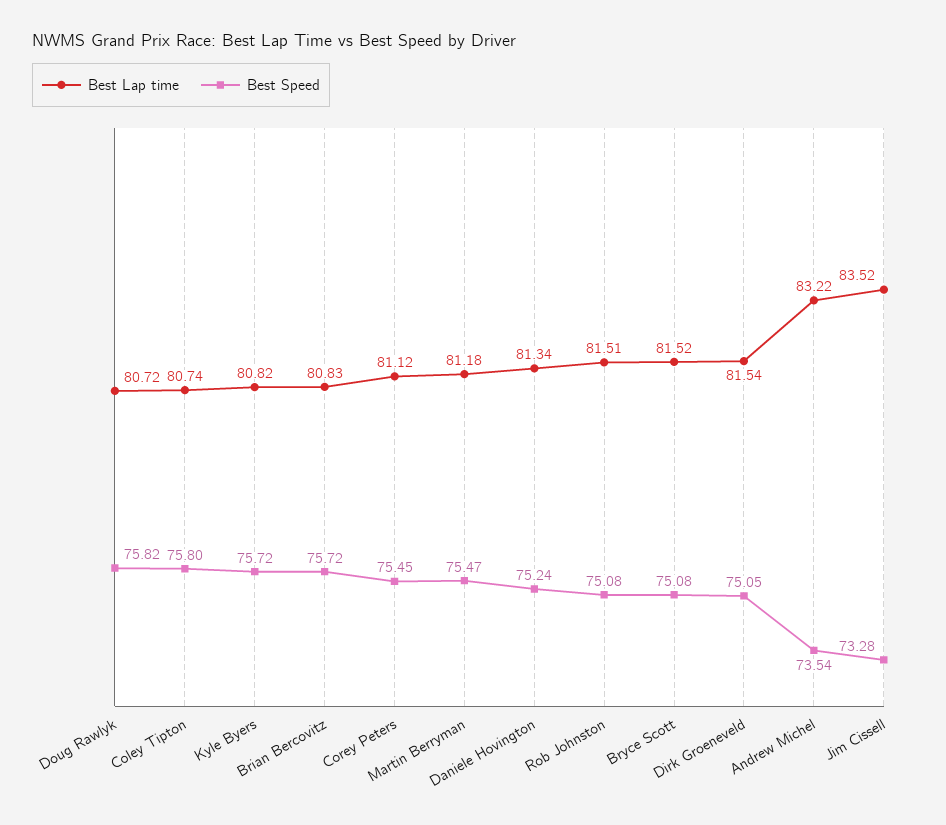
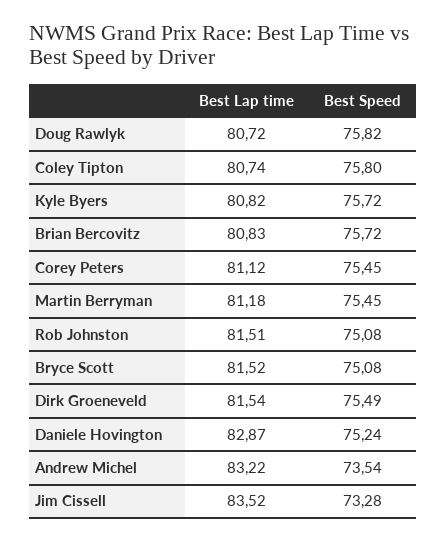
  {
    "Best Lap time": {
      "Doug Rawlyk": 80.72,
      "Coley Tipton": 80.74,
      "Kyle Byers": 80.82,
      "Brian Bercovitz": 80.83,
      "Corey Peters": 81.12,
      "Martin Berryman": 81.18,
-     "Daniele Hovington": 81.34,
+     "Daniele Hovington": 82.87,
      "Rob Johnston": 81.51,
      "Bryce Scott": 81.52,
      "Dirk Groeneveld": 81.54,
      "Andrew Michel": 83.22,
      "Jim Cissell": 83.52
    },
    "Best Speed": {
      "Doug Rawlyk": 75.82,
      "Coley Tipton": 75.8,
      "Kyle Byers": 75.72,
      "Brian Bercovitz": 75.72,
      "Corey Peters": 75.45,
-     "Martin Berryman": 75.47,
+     "Martin Berryman": 75.45,
      "Daniele Hovington": 75.24,
      "Rob Johnston": 75.08,
      "Bryce Scott": 75.08,
-     "Dirk Groeneveld": 75.05,
+     "Dirk Groeneveld": 75.49,
      "Andrew Michel": 73.54,
      "Jim Cissell": 73.28
    }
  }

